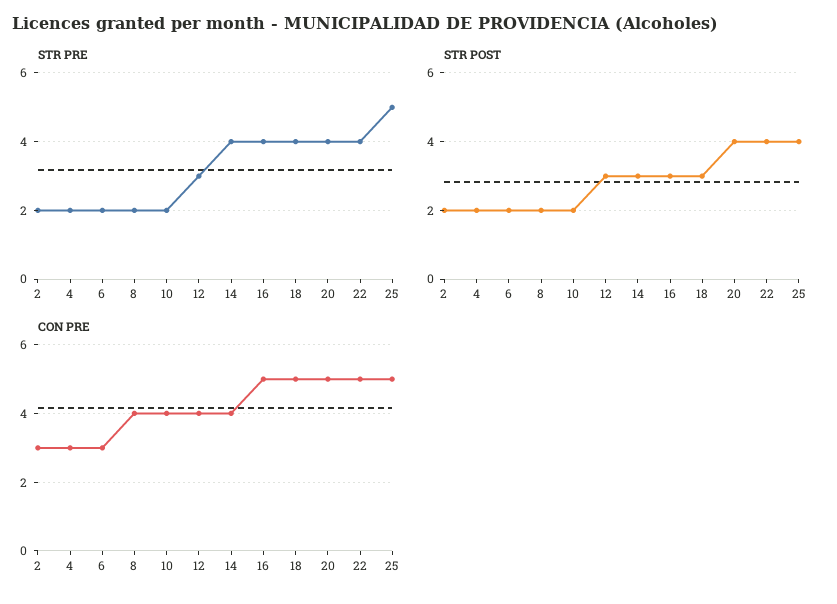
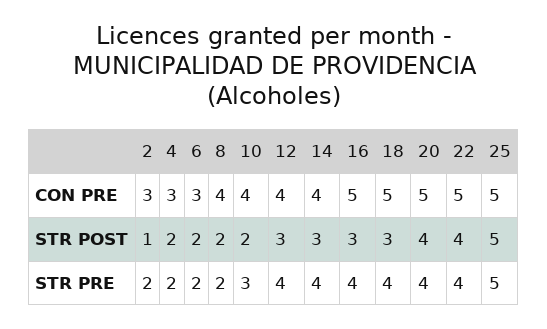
  {
    "STR PRE": {
      "2": 2,
      "4": 2,
      "6": 2,
      "8": 2,
-     "10": 2,
+     "10": 3,
-     "12": 3,
+     "12": 4,
      "14": 4,
      "16": 4,
      "18": 4,
      "20": 4,
      "22": 4,
      "25": 5
    },
    "STR POST": {
-     "2": 2,
+     "2": 1,
      "4": 2,
      "6": 2,
      "8": 2,
      "10": 2,
      "12": 3,
      "14": 3,
      "16": 3,
      "18": 3,
      "20": 4,
      "22": 4,
-     "25": 4
+     "25": 5
    },
    "CON PRE": {
      "2": 3,
      "4": 3,
      "6": 3,
      "8": 4,
      "10": 4,
      "12": 4,
      "14": 4,
      "16": 5,
      "18": 5,
      "20": 5,
      "22": 5,
      "25": 5
    }
  }

